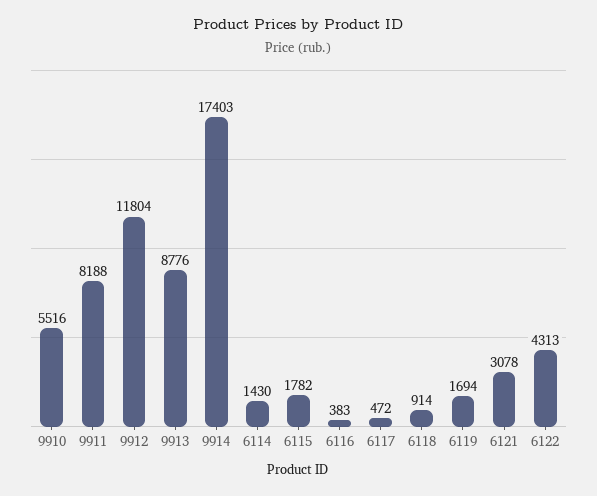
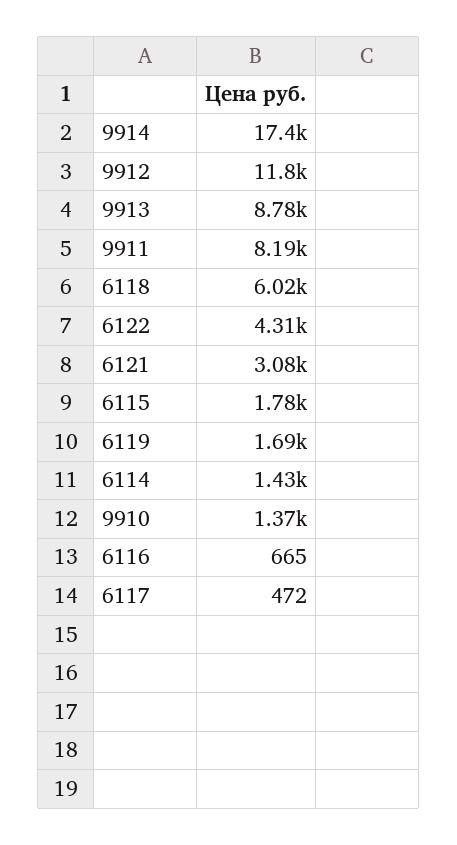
  {
-   "9910": 5516,
+   "9910": 1370,
    "9911": 8188,
    "9912": 11804,
    "9913": 8776,
    "9914": 17403,
    "6114": 1430,
    "6115": 1782,
-   "6116": 383,
+   "6116": 665,
    "6117": 472,
-   "6118": 914,
+   "6118": 6020,
    "6119": 1694,
    "6121": 3078,
    "6122": 4313
  }

